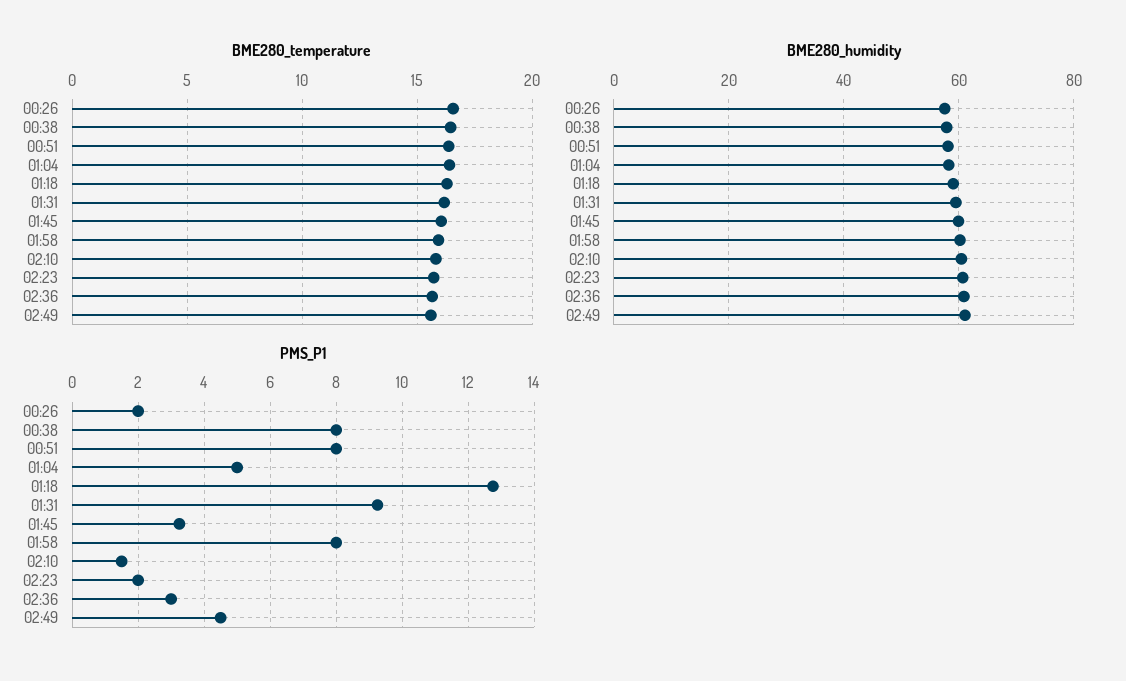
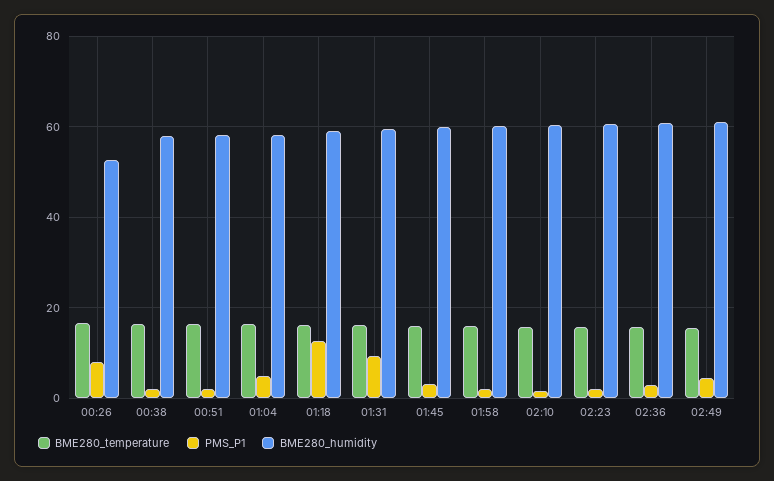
  {
    "BME280_temperature": {
      "00:26": 16.5,
      "00:38": 16.5,
      "00:51": 16.5,
      "01:04": 16.5,
      "01:18": 16.5,
      "01:31": 16,
      "01:45": 16,
      "01:58": 16,
      "02:10": 16,
      "02:23": 15.5,
      "02:36": 15.5,
      "02:49": 15.5
    },
    "BME280_humidity": {
-     "00:26": 58,
+     "00:26": 52,
      "00:38": 58,
      "00:51": 58,
      "01:04": 58,
      "01:18": 60,
      "01:31": 60,
      "01:45": 60,
      "01:58": 60,
      "02:10": 60,
      "02:23": 60,
      "02:36": 60,
      "02:49": 62
    },
    "PMS_P1": {
-     "00:26": 2,
+     "00:26": 8,
-     "00:38": 8,
+     "00:38": 2,
-     "00:51": 8,
+     "00:51": 2,
      "01:04": 5,
      "01:18": 12.8,
      "01:31": 9.2,
      "01:45": 3.2,
-     "01:58": 8,
+     "01:58": 2,
      "02:10": 1.6,
      "02:23": 2,
      "02:36": 3,
      "02:49": 4.6
    }
  }

